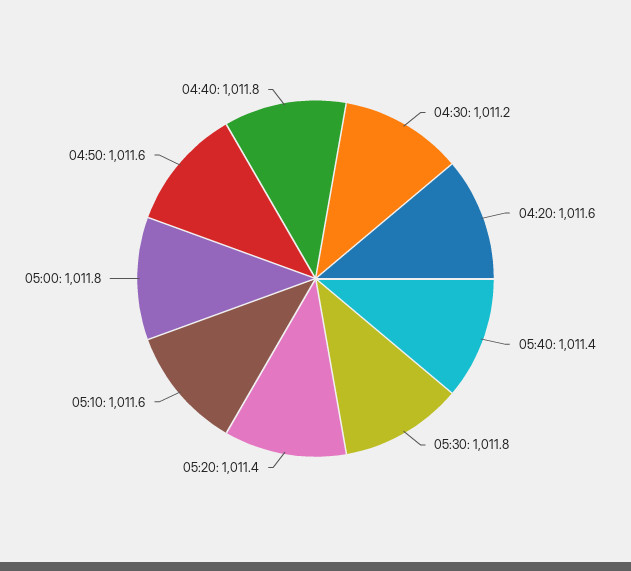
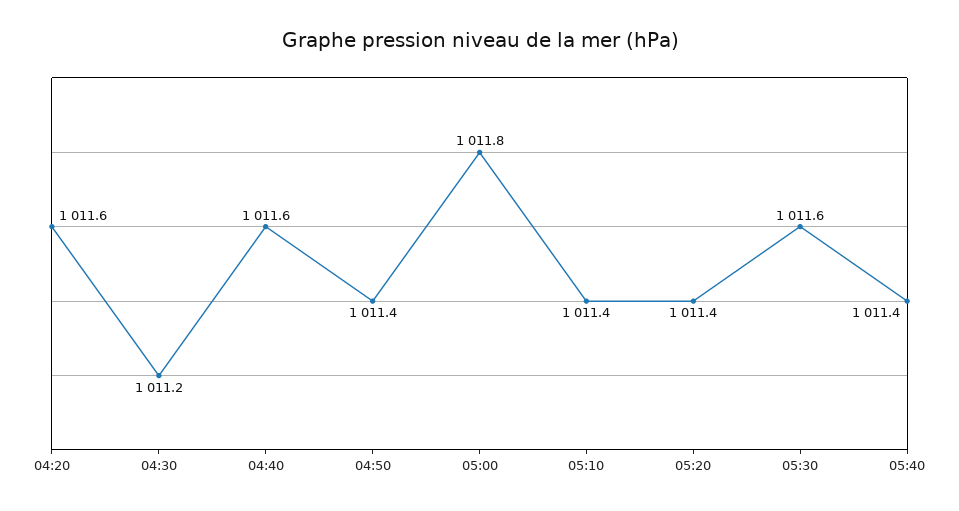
  {
    "04:30": 1011.2,
    "04:20": 1011.6,
    "05:40": 1011.4,
-   "05:30": 1011.8,
+   "05:30": 1011.6,
    "05:20": 1011.4,
-   "05:10": 1011.6,
+   "05:10": 1011.4,
    "05:00": 1011.8,
-   "04:50": 1011.6,
+   "04:50": 1011.4,
-   "04:40": 1011.8
+   "04:40": 1011.6
  }

